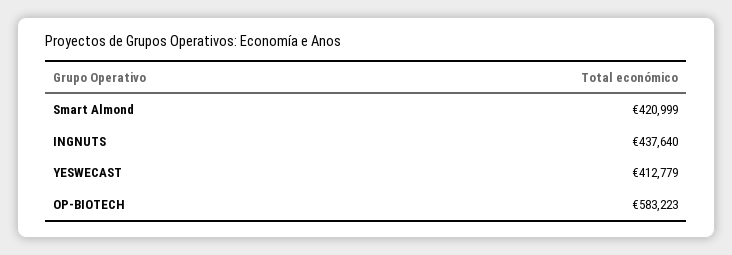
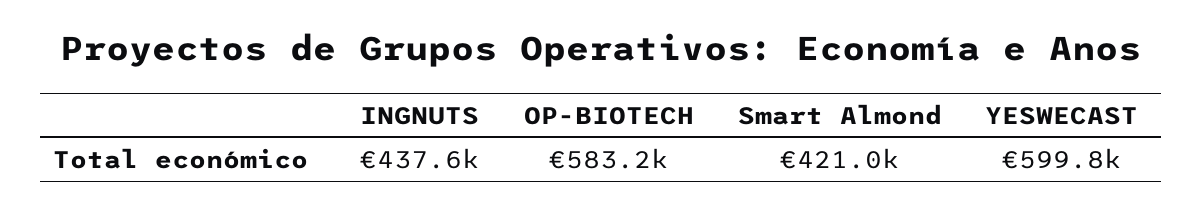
  {
    "Smart Almond": 420999,
    "INGNUTS": 437640,
-   "YESWECAST": 412779,
+   "YESWECAST": 599800,
    "OP-BIOTECH": 583223
  }

